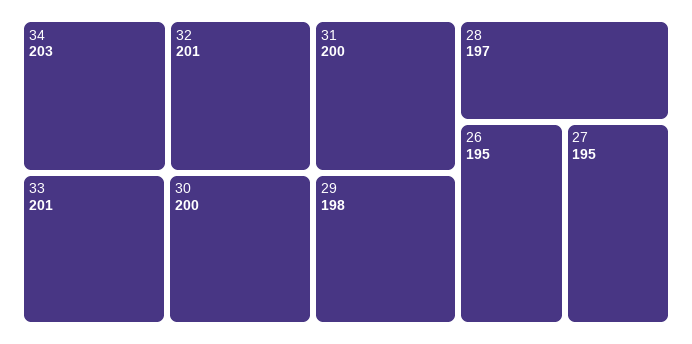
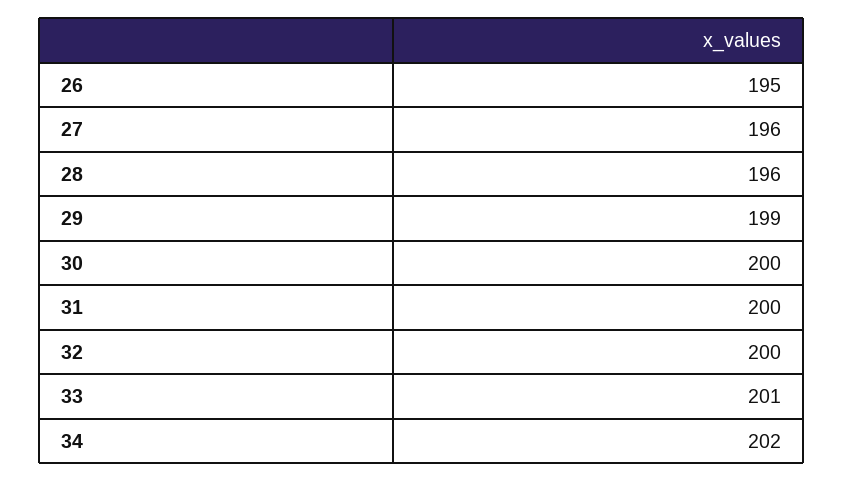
  {
-   "34": 203,
+   "34": 202,
-   "32": 201,
+   "32": 200,
    "33": 201,
    "30": 200,
    "31": 200,
-   "29": 198,
+   "29": 199,
-   "28": 197,
+   "28": 196,
    "26": 195,
-   "27": 195
+   "27": 196
  }

